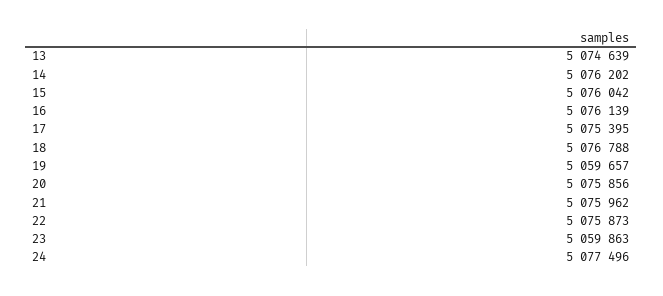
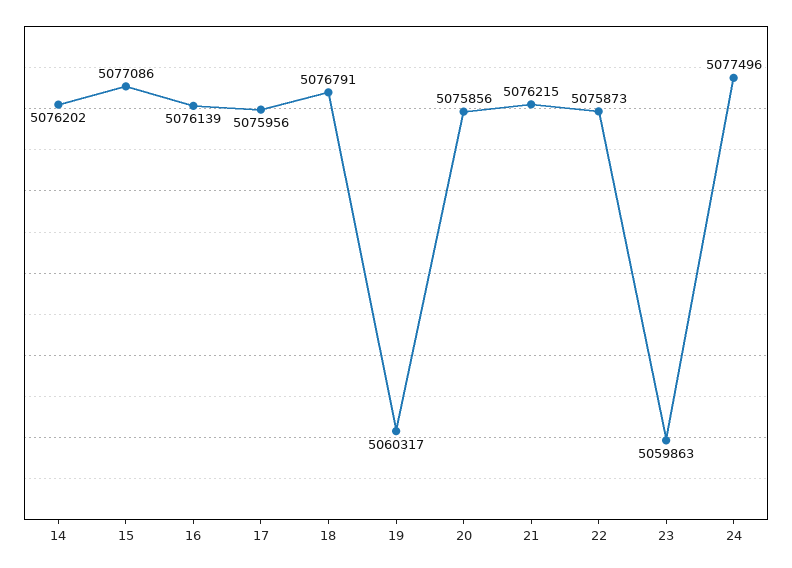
  {
-   "13": 5074639,
    "14": 5076202,
-   "15": 5076042,
+   "15": 5077086,
    "16": 5076139,
-   "17": 5075395,
+   "17": 5075956,
-   "18": 5076788,
+   "18": 5076791,
-   "19": 5059657,
+   "19": 5060317,
    "20": 5075856,
-   "21": 5075962,
+   "21": 5076215,
    "22": 5075873,
    "23": 5059863,
    "24": 5077496
  }

